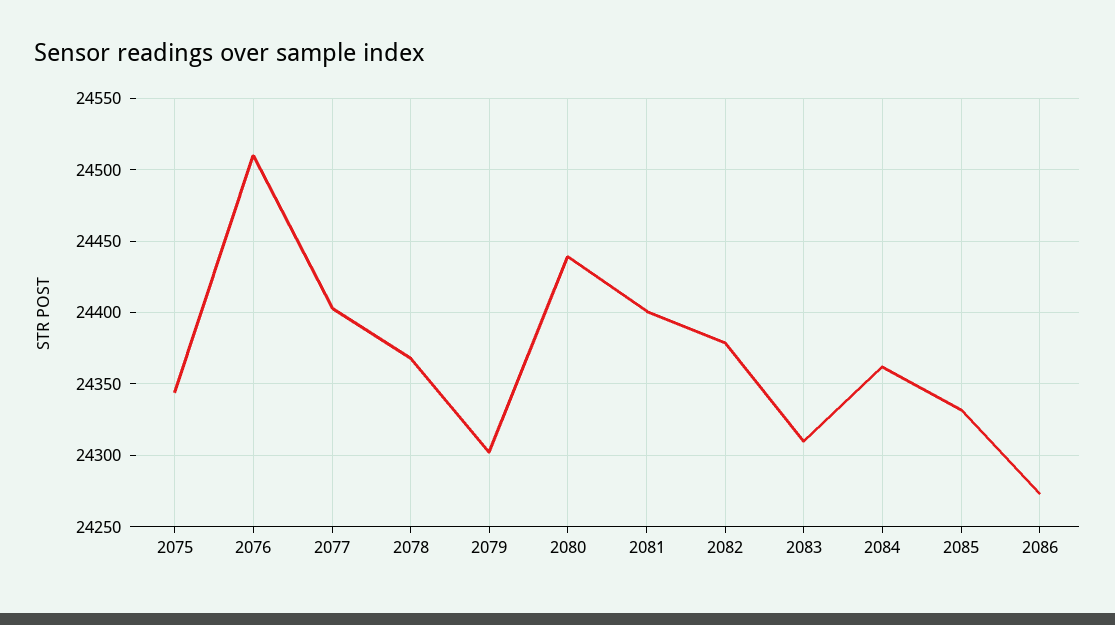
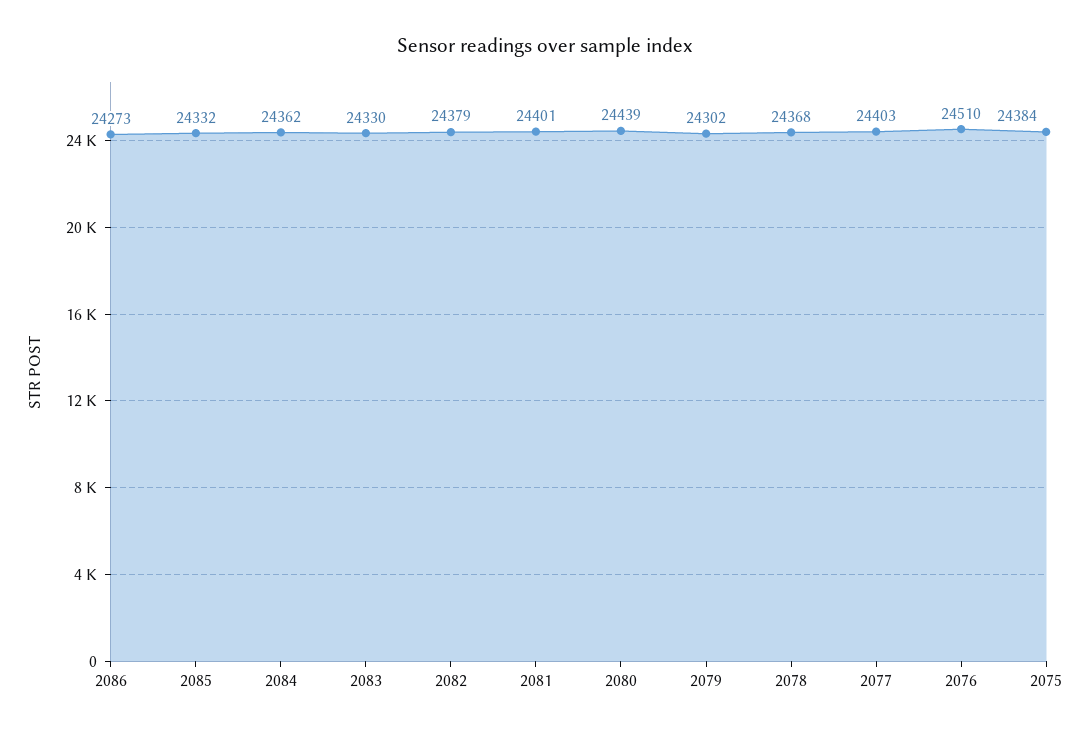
  {
-   "2075": 24345,
+   "2075": 24384,
    "2076": 24510,
    "2077": 24403,
    "2078": 24368,
    "2079": 24302,
    "2080": 24439,
    "2081": 24401,
    "2082": 24379,
-   "2083": 24310,
+   "2083": 24330,
    "2084": 24362,
    "2085": 24332,
    "2086": 24273
  }

